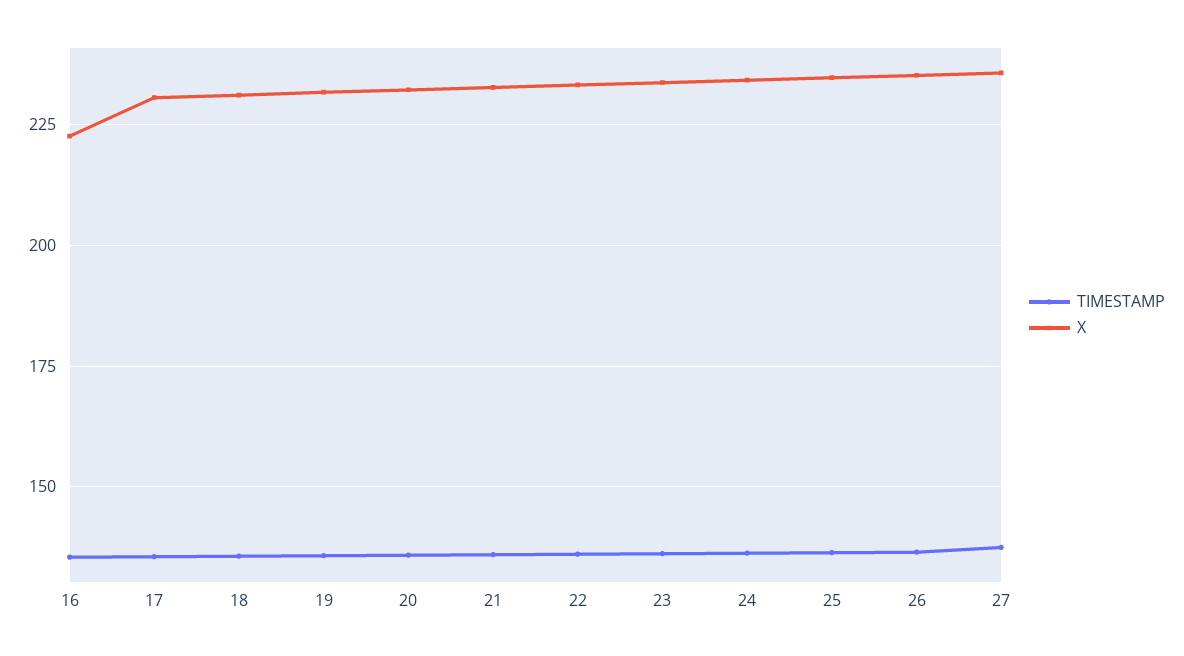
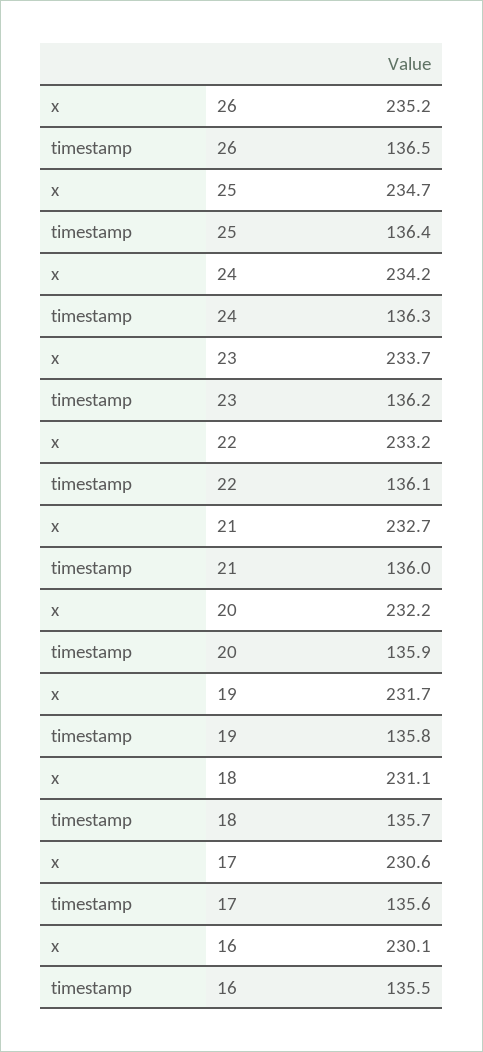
  {
    "TIMESTAMP": {
      "16": 135.5,
      "17": 135.6,
      "18": 135.7,
      "19": 135.8,
      "20": 135.9,
      "21": 136,
      "22": 136.1,
      "23": 136.2,
      "24": 136.3,
      "25": 136.4,
-     "26": 136.5,
+     "26": 136.5
-     "27": 137.5
    },
    "X": {
-     "16": 222.5,
+     "16": 230.1,
      "17": 230.6,
      "18": 231.1,
      "19": 231.7,
      "20": 232.2,
      "21": 232.7,
      "22": 233.2,
      "23": 233.7,
      "24": 234.2,
      "25": 234.7,
-     "26": 235.2,
+     "26": 235.2
-     "27": 235
    }
  }

